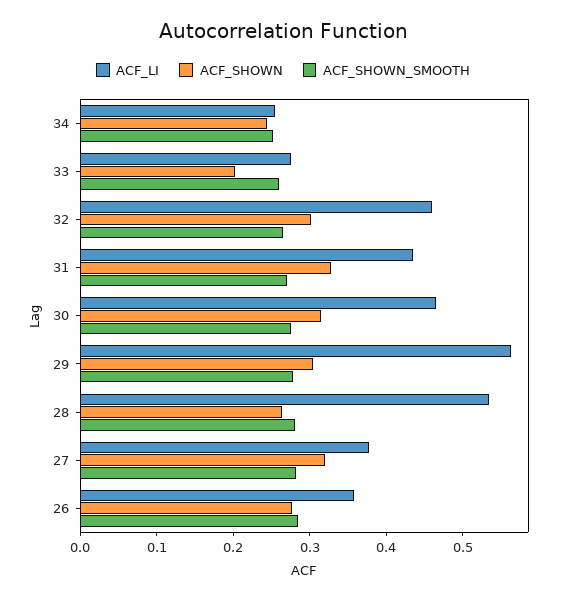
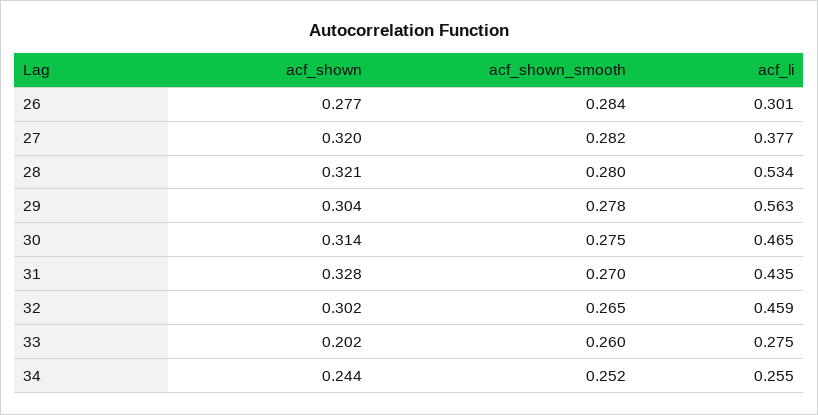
  {
    "ACF_LI": {
      "34": 0.255,
      "33": 0.275,
      "32": 0.459,
      "31": 0.435,
      "30": 0.465,
      "29": 0.563,
      "28": 0.534,
      "27": 0.377,
-     "26": 0.36
+     "26": 0.301
    },
    "ACF_SHOWN": {
      "34": 0.244,
      "33": 0.202,
      "32": 0.302,
      "31": 0.328,
      "30": 0.314,
      "29": 0.304,
-     "28": 0.26,
+     "28": 0.321,
      "27": 0.32,
      "26": 0.277
    },
    "ACF_SHOWN_SMOOTH": {
      "34": 0.252,
      "33": 0.26,
      "32": 0.265,
      "31": 0.27,
      "30": 0.275,
      "29": 0.278,
      "28": 0.28,
      "27": 0.282,
      "26": 0.284
    }
  }

